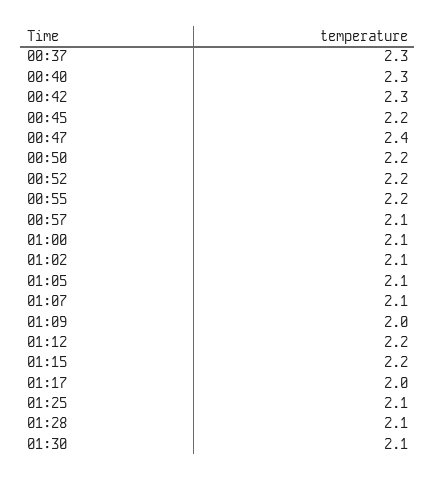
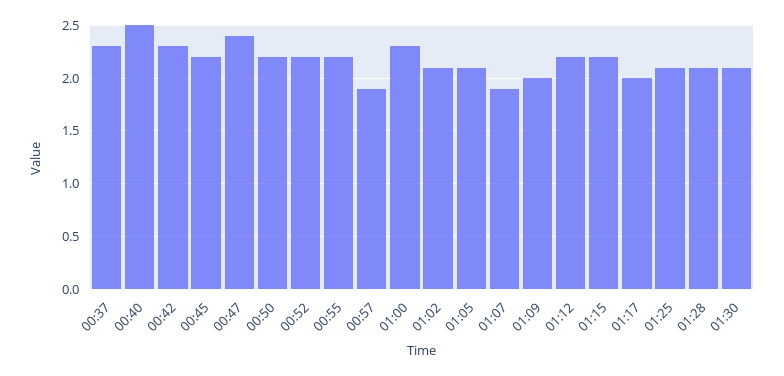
  {
    "00:37": 2.3,
-   "00:40": 2.3,
+   "00:40": 2.5,
    "00:42": 2.3,
    "00:45": 2.2,
    "00:47": 2.4,
    "00:50": 2.2,
    "00:52": 2.2,
    "00:55": 2.2,
-   "00:57": 2.1,
+   "00:57": 1.9,
-   "01:00": 2.1,
+   "01:00": 2.3,
    "01:02": 2.1,
    "01:05": 2.1,
-   "01:07": 2.1,
+   "01:07": 1.9,
    "01:09": 2,
    "01:12": 2.2,
    "01:15": 2.2,
    "01:17": 2,
    "01:25": 2.1,
    "01:28": 2.1,
    "01:30": 2.1
  }

